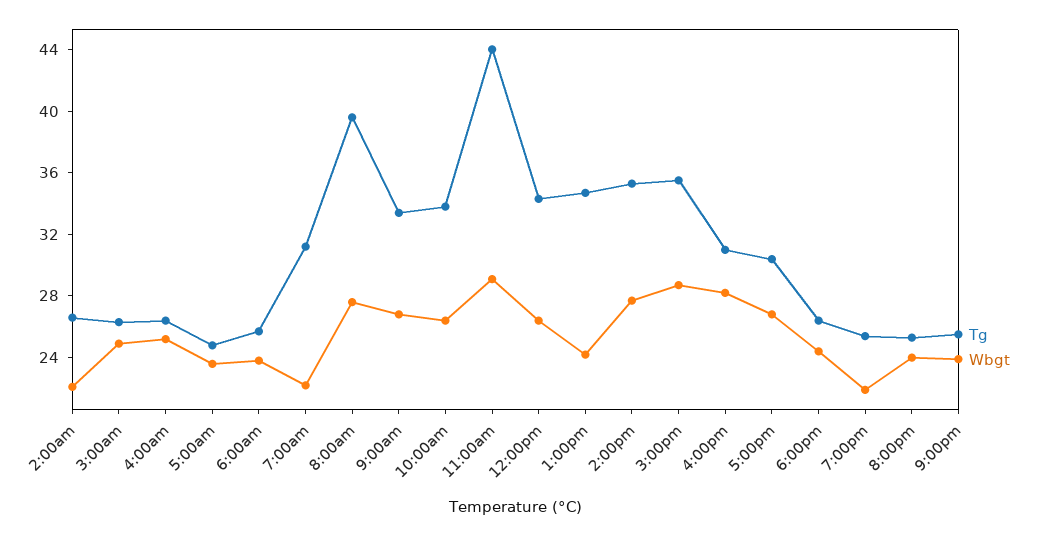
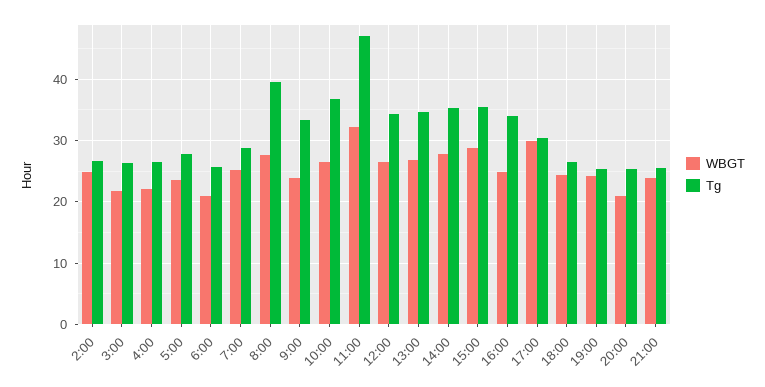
  {
    "Tg": {
      "2:00am": 27,
      "3:00am": 26,
      "4:00am": 26,
-     "5:00am": 25,
+     "5:00am": 28,
      "6:00am": 26,
-     "7:00am": 31,
+     "7:00am": 29,
      "8:00am": 40,
      "9:00am": 33,
-     "10:00am": 34,
+     "10:00am": 37,
-     "11:00am": 44,
+     "11:00am": 47,
      "12:00pm": 34,
      "1:00pm": 35,
      "2:00pm": 35,
      "3:00pm": 36,
-     "4:00pm": 31,
+     "4:00pm": 34,
      "5:00pm": 30,
      "6:00pm": 26,
      "7:00pm": 25,
      "8:00pm": 25,
      "9:00pm": 26
    },
    "Wbgt": {
-     "2:00am": 22,
+     "2:00am": 25,
-     "3:00am": 25,
+     "3:00am": 22,
-     "4:00am": 25,
+     "4:00am": 22,
      "5:00am": 24,
-     "6:00am": 24,
+     "6:00am": 21,
-     "7:00am": 22,
+     "7:00am": 25,
      "8:00am": 28,
-     "9:00am": 27,
+     "9:00am": 24,
      "10:00am": 26,
-     "11:00am": 29,
+     "11:00am": 32,
      "12:00pm": 26,
-     "1:00pm": 24,
+     "1:00pm": 27,
      "2:00pm": 28,
      "3:00pm": 29,
-     "4:00pm": 28,
+     "4:00pm": 25,
-     "5:00pm": 27,
+     "5:00pm": 30,
      "6:00pm": 24,
-     "7:00pm": 22,
+     "7:00pm": 24,
-     "8:00pm": 24,
+     "8:00pm": 21,
      "9:00pm": 24
    }
  }

